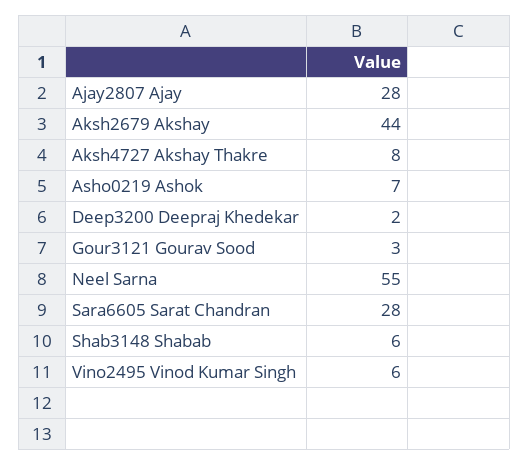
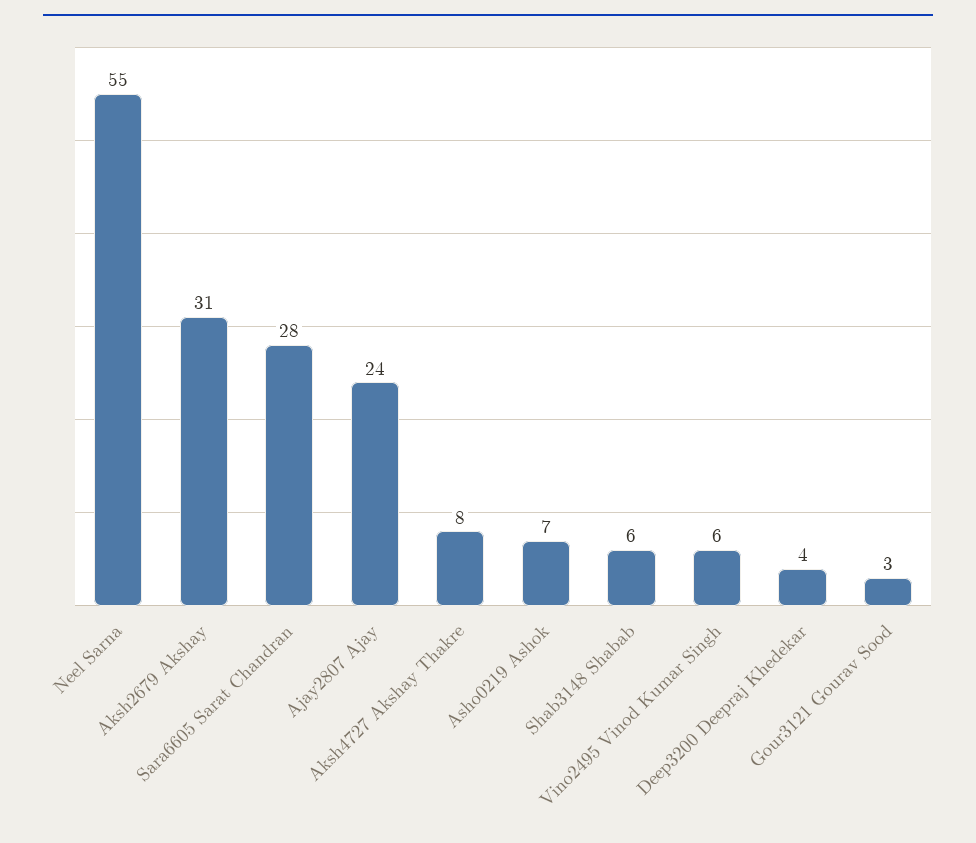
  {
-   "Ajay2807 Ajay": 28,
+   "Ajay2807 Ajay": 24,
-   "Aksh2679 Akshay": 44,
+   "Aksh2679 Akshay": 31,
    "Aksh4727 Akshay Thakre": 8,
    "Asho0219 Ashok": 7,
-   "Deep3200 Deepraj Khedekar": 2,
+   "Deep3200 Deepraj Khedekar": 4,
    "Gour3121 Gourav Sood": 3,
    "Neel Sarna": 55,
    "Sara6605 Sarat Chandran": 28,
    "Shab3148 Shabab": 6,
    "Vino2495 Vinod Kumar Singh": 6
  }

